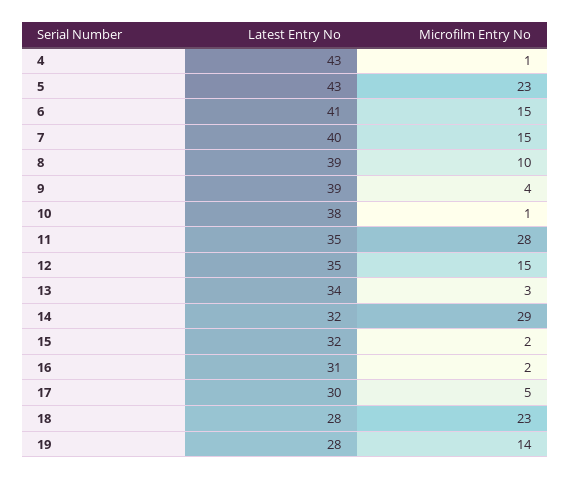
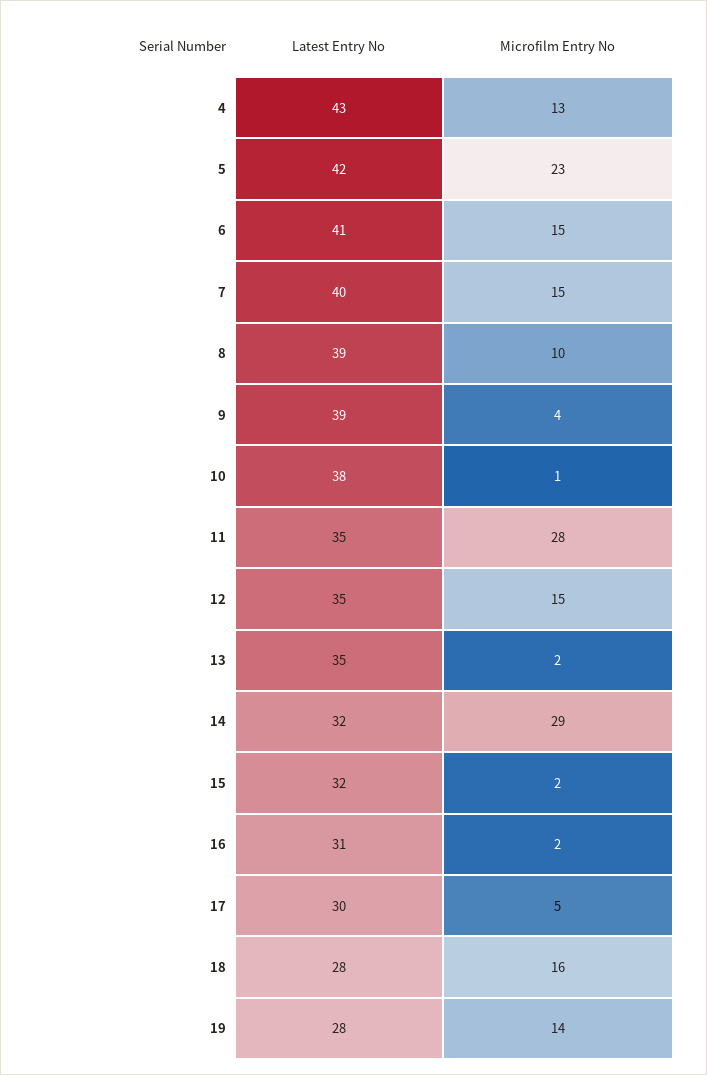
  {
    "Latest Entry No": {
      "4": 43,
-     "5": 43,
+     "5": 42,
      "6": 41,
      "7": 40,
      "8": 39,
      "9": 39,
      "10": 38,
      "11": 35,
      "12": 35,
-     "13": 34,
+     "13": 35,
      "14": 32,
      "15": 32,
      "16": 31,
      "17": 30,
      "18": 28,
      "19": 28
    },
    "Microfilm Entry No": {
-     "4": 1,
+     "4": 13,
      "5": 23,
      "6": 15,
      "7": 15,
      "8": 10,
      "9": 4,
      "10": 1,
      "11": 28,
      "12": 15,
-     "13": 3,
+     "13": 2,
      "14": 29,
      "15": 2,
      "16": 2,
      "17": 5,
-     "18": 23,
+     "18": 16,
      "19": 14
    }
  }

